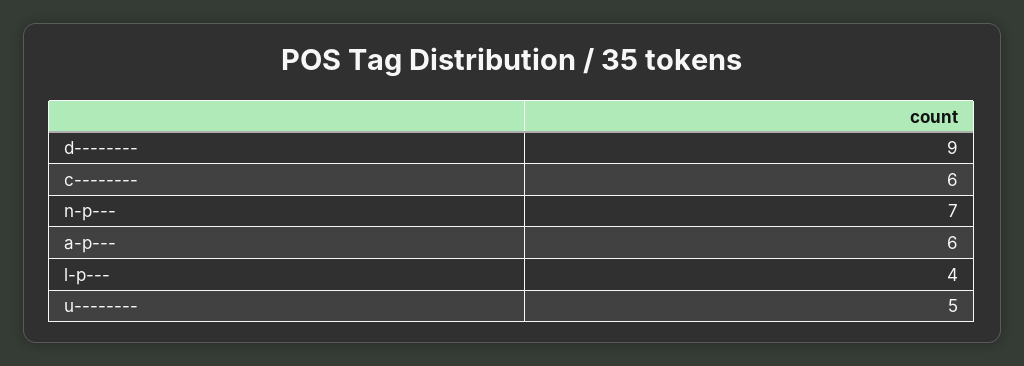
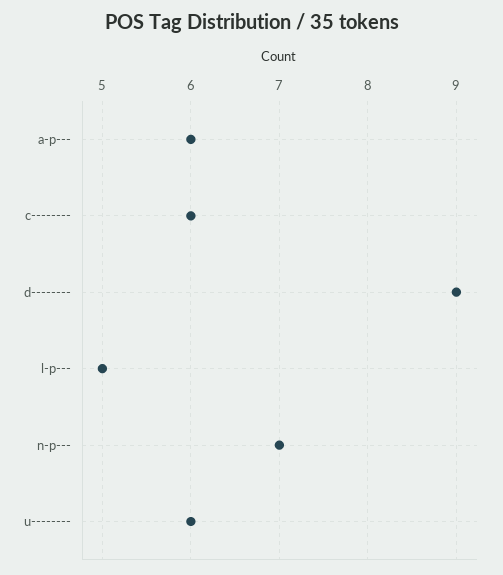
  {
    "d--------": 9,
    "c--------": 6,
    "n-p---": 7,
    "a-p---": 6,
-   "l-p---": 4,
+   "l-p---": 5,
-   "u--------": 5
+   "u--------": 6
  }

